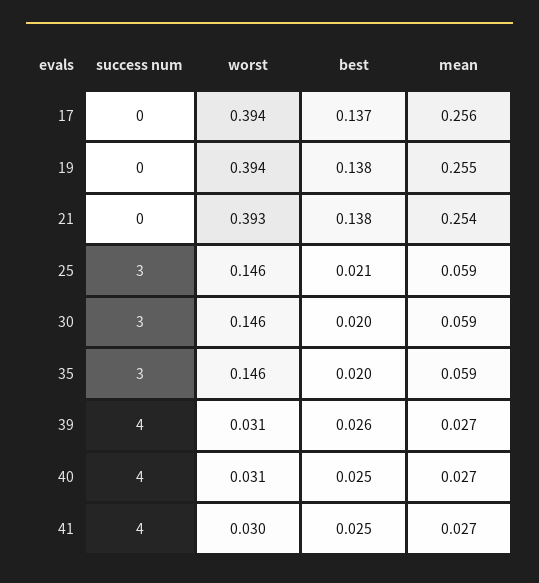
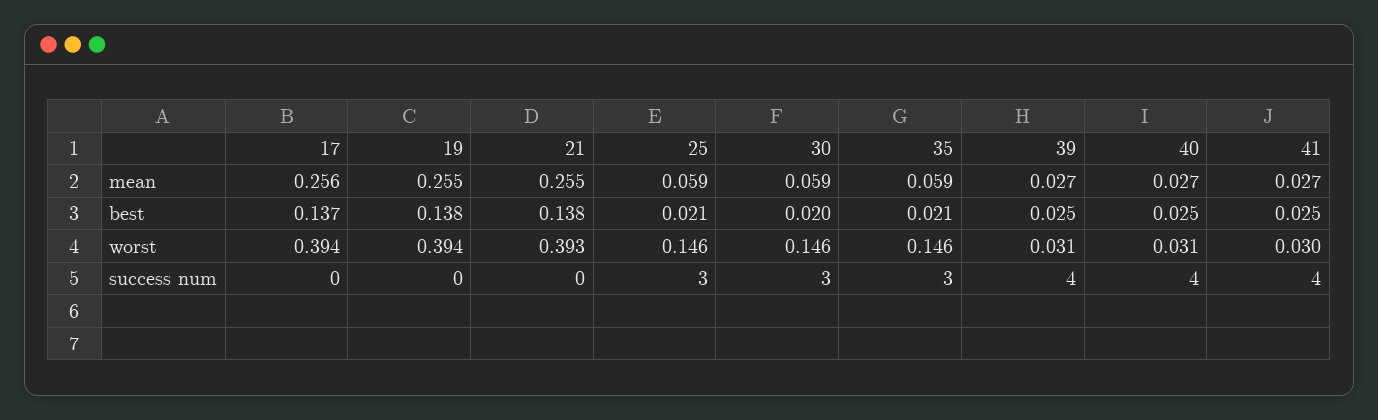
  {
    "success num": {
      "17": 0,
      "19": 0,
      "21": 0,
      "25": 3,
      "30": 3,
      "35": 3,
      "39": 4,
      "40": 4,
      "41": 4
    },
    "worst": {
      "17": 0.394,
      "19": 0.394,
      "21": 0.393,
      "25": 0.146,
      "30": 0.146,
      "35": 0.146,
      "39": 0.031,
      "40": 0.031,
      "41": 0.03
    },
    "best": {
      "17": 0.137,
      "19": 0.138,
      "21": 0.138,
      "25": 0.021,
      "30": 0.02,
-     "35": 0.02,
+     "35": 0.021,
-     "39": 0.026,
+     "39": 0.025,
      "40": 0.025,
      "41": 0.025
    },
    "mean": {
      "17": 0.256,
      "19": 0.255,
-     "21": 0.254,
+     "21": 0.255,
      "25": 0.059,
      "30": 0.059,
      "35": 0.059,
      "39": 0.027,
      "40": 0.027,
      "41": 0.027
    }
  }

